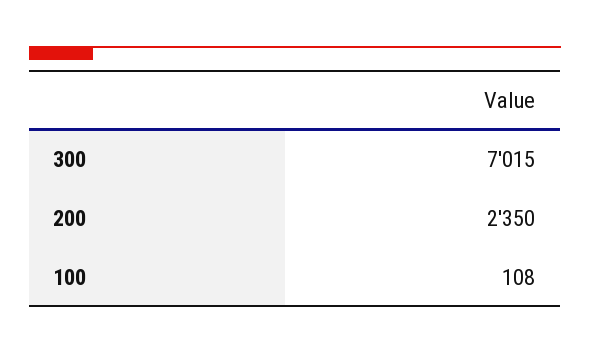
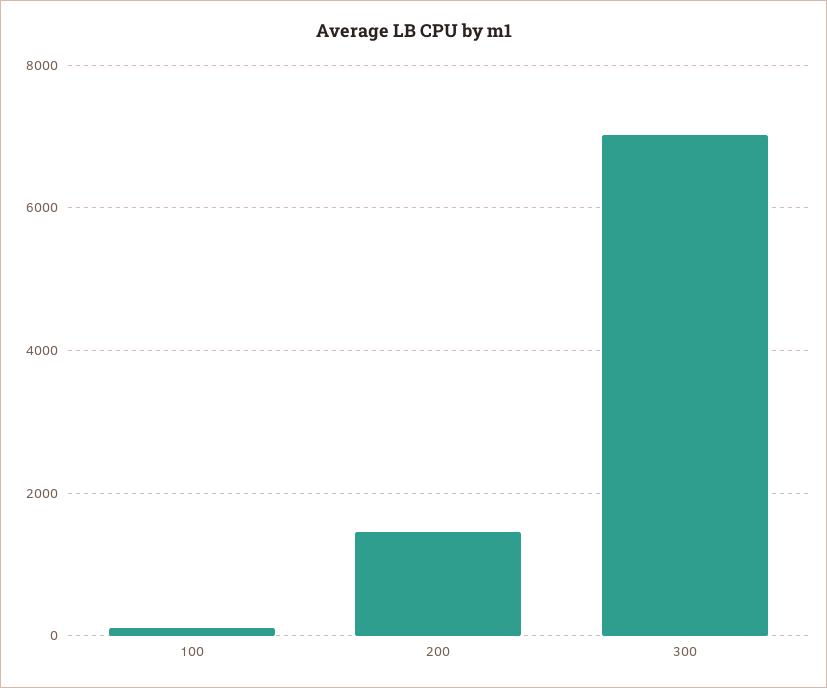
  {
    "300": 7015,
-   "200": 2350,
+   "200": 1400,
    "100": 108
  }

